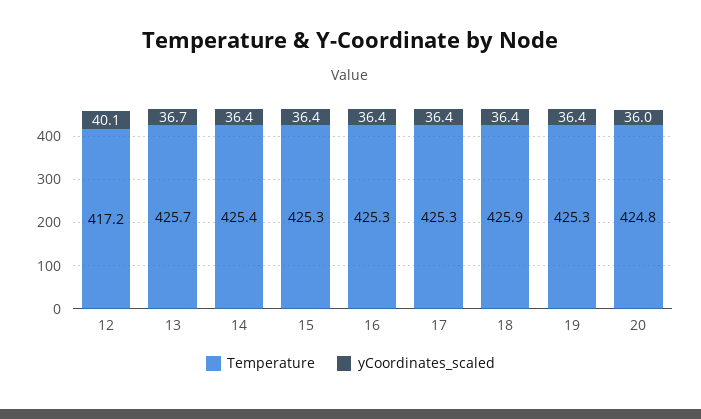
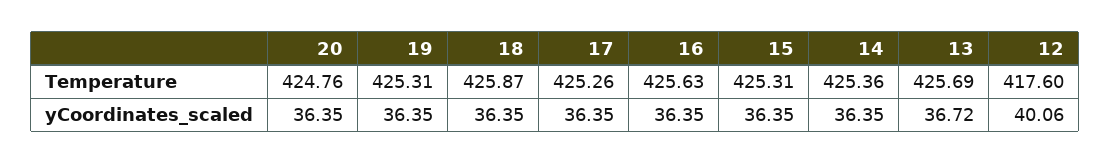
  {
    "Temperature": {
-     "12": 417.2,
+     "12": 417.6,
      "13": 425.69,
      "14": 425.36,
      "15": 425.31,
-     "16": 425.3,
+     "16": 425.63,
      "17": 425.26,
      "18": 425.87,
      "19": 425.31,
      "20": 424.76
    },
    "yCoordinates_scaled": {
      "12": 40.06,
      "13": 36.72,
      "14": 36.35,
      "15": 36.35,
      "16": 36.35,
      "17": 36.35,
      "18": 36.35,
      "19": 36.35,
-     "20": 36
+     "20": 36.35
    }
  }

